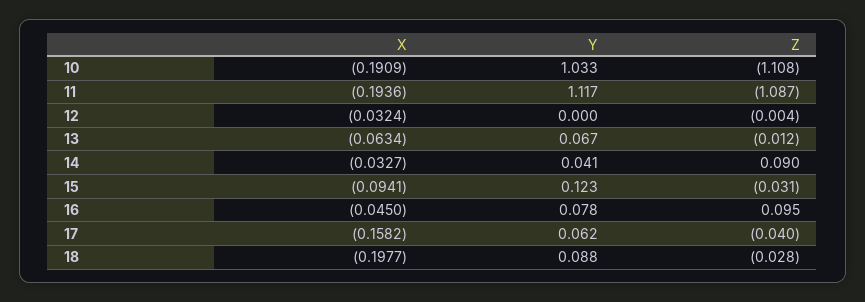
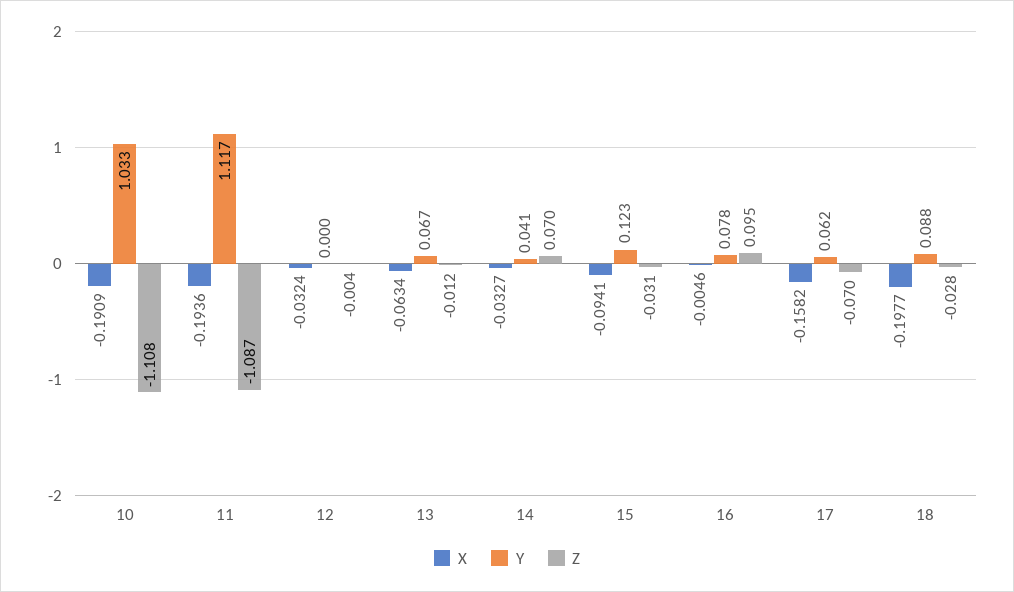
  {
    "X": {
      "10": -0.1909,
      "11": -0.1936,
      "12": -0.0324,
      "13": -0.0634,
      "14": -0.0327,
      "15": -0.0941,
-     "16": -0.045,
+     "16": -0.0046,
      "17": -0.1582,
      "18": -0.1977
    },
    "Y": {
      "10": 1.033,
      "11": 1.117,
      "12": 0,
      "13": 0.067,
      "14": 0.041,
      "15": 0.123,
      "16": 0.078,
      "17": 0.062,
      "18": 0.088
    },
    "Z": {
      "10": -1.108,
      "11": -1.087,
      "12": -0.004,
      "13": -0.012,
-     "14": 0.09,
+     "14": 0.07,
      "15": -0.031,
      "16": 0.095,
-     "17": -0.04,
+     "17": -0.07,
      "18": -0.028
    }
  }

